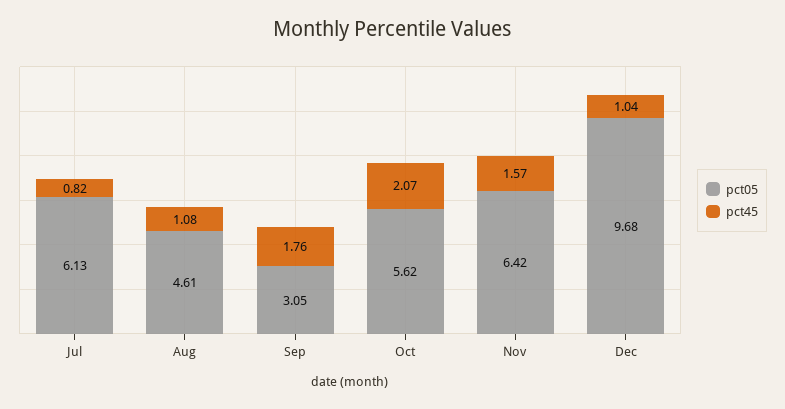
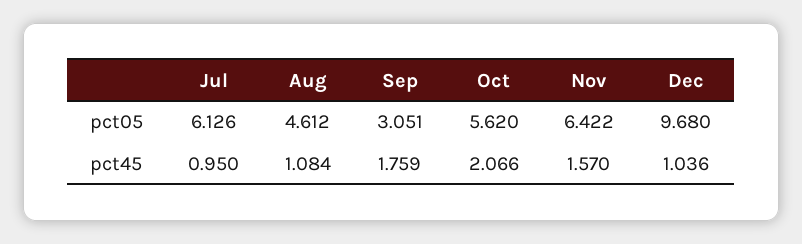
  {
    "pct05": {
      "Jul": 6.126,
      "Aug": 4.612,
      "Sep": 3.051,
      "Oct": 5.62,
      "Nov": 6.422,
      "Dec": 9.68
    },
    "pct45": {
-     "Jul": 0.82,
+     "Jul": 0.95,
      "Aug": 1.084,
      "Sep": 1.759,
      "Oct": 2.066,
      "Nov": 1.57,
      "Dec": 1.036
    }
  }

